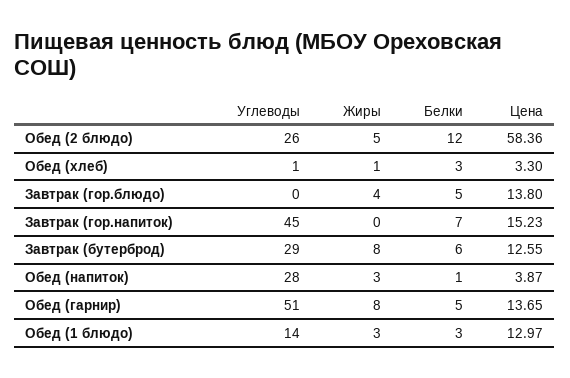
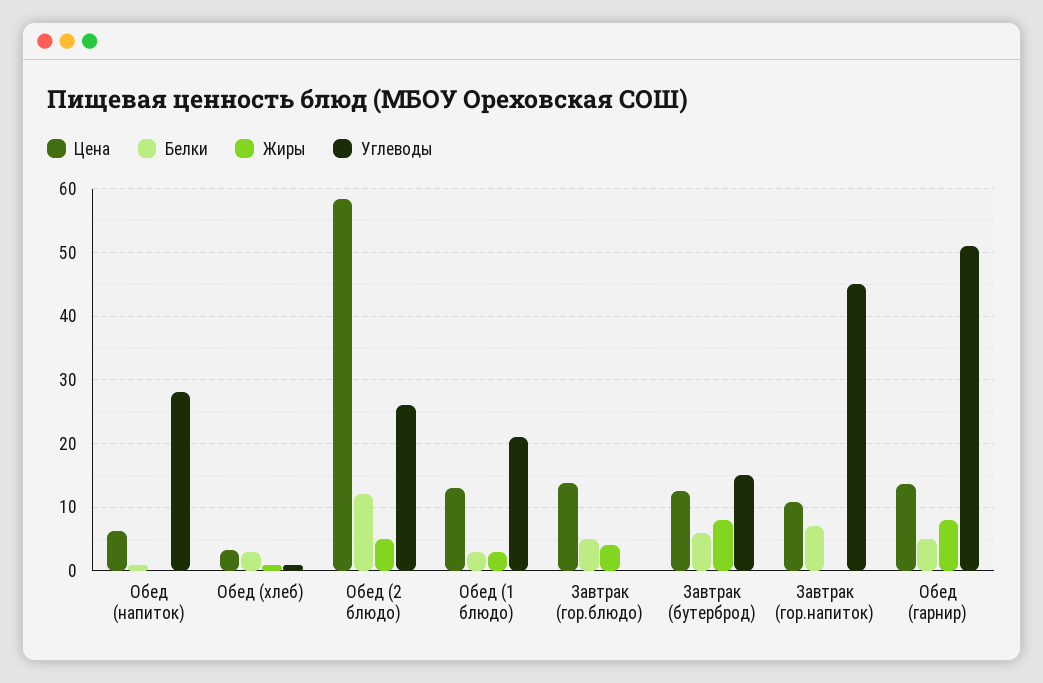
  {
    "Углеводы": {
      "Обед (2 блюдо)": 26,
      "Обед (хлеб)": 1,
      "Завтрак (гор.блюдо)": 0,
      "Завтрак (гор.напиток)": 45,
-     "Завтрак (бутерброд)": 29,
+     "Завтрак (бутерброд)": 15,
      "Обед (напиток)": 28,
      "Обед (гарнир)": 51,
-     "Обед (1 блюдо)": 14
+     "Обед (1 блюдо)": 21
    },
    "Жиры": {
      "Обед (2 блюдо)": 5,
      "Обед (хлеб)": 1,
      "Завтрак (гор.блюдо)": 4,
      "Завтрак (гор.напиток)": 0,
      "Завтрак (бутерброд)": 8,
-     "Обед (напиток)": 3,
+     "Обед (напиток)": 0,
      "Обед (гарнир)": 8,
      "Обед (1 блюдо)": 3
    },
    "Белки": {
      "Обед (2 блюдо)": 12,
      "Обед (хлеб)": 3,
      "Завтрак (гор.блюдо)": 5,
      "Завтрак (гор.напиток)": 7,
      "Завтрак (бутерброд)": 6,
      "Обед (напиток)": 1,
      "Обед (гарнир)": 5,
      "Обед (1 блюдо)": 3
    },
    "Цена": {
      "Обед (2 блюдо)": 58.36,
      "Обед (хлеб)": 3.3,
      "Завтрак (гор.блюдо)": 13.8,
-     "Завтрак (гор.напиток)": 15.23,
+     "Завтрак (гор.напиток)": 11,
      "Завтрак (бутерброд)": 12.55,
-     "Обед (напиток)": 3.87,
+     "Обед (напиток)": 6,
      "Обед (гарнир)": 13.65,
      "Обед (1 блюдо)": 12.97
    }
  }

